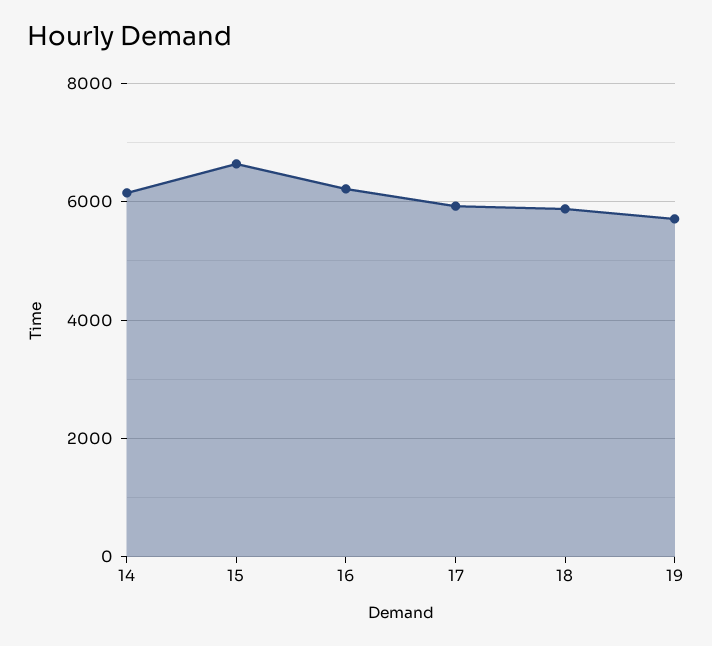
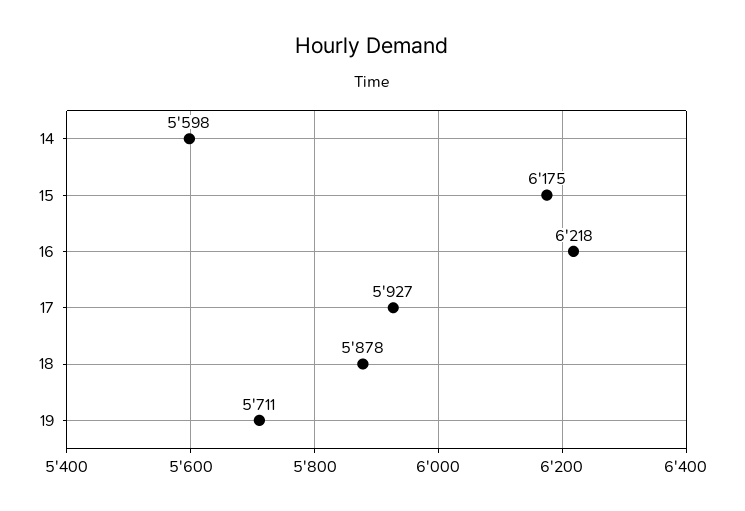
  {
-   "14": 6200,
+   "14": 5598,
-   "15": 6600,
+   "15": 6175,
    "16": 6218,
    "17": 5927,
    "18": 5878,
    "19": 5711
  }

